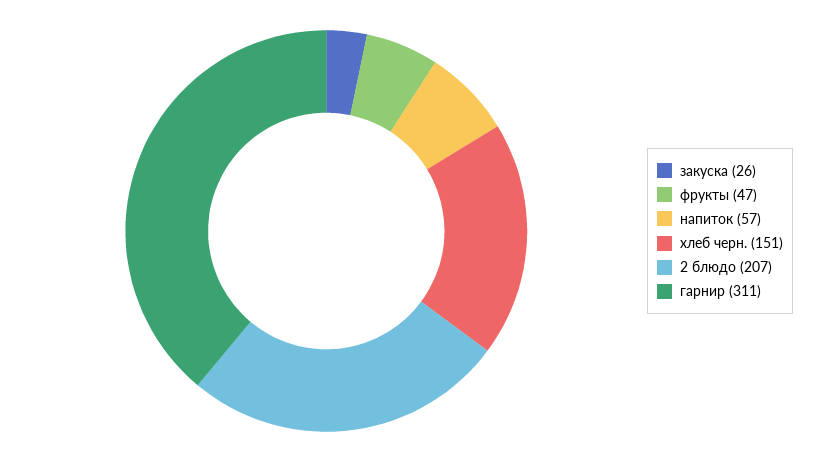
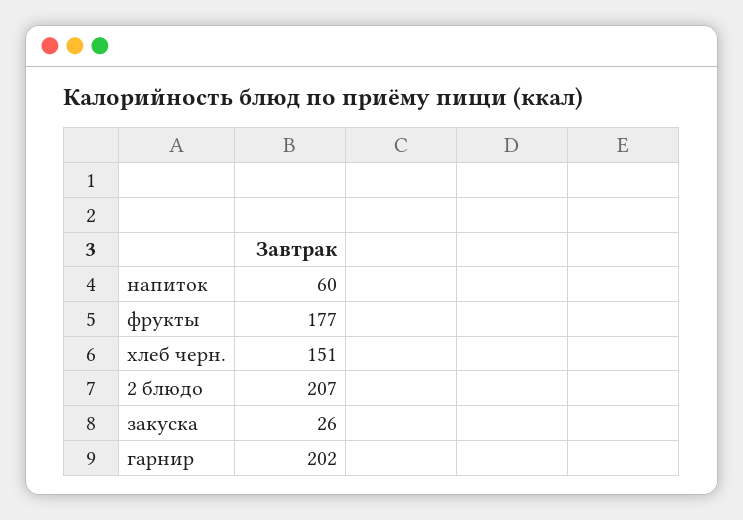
  {
    "закуска": 26,
-   "фрукты": 47,
+   "фрукты": 177,
-   "напиток": 57,
+   "напиток": 60,
    "хлеб черн.": 151,
    "2 блюдо": 207,
-   "гарнир": 311
+   "гарнир": 202
  }

